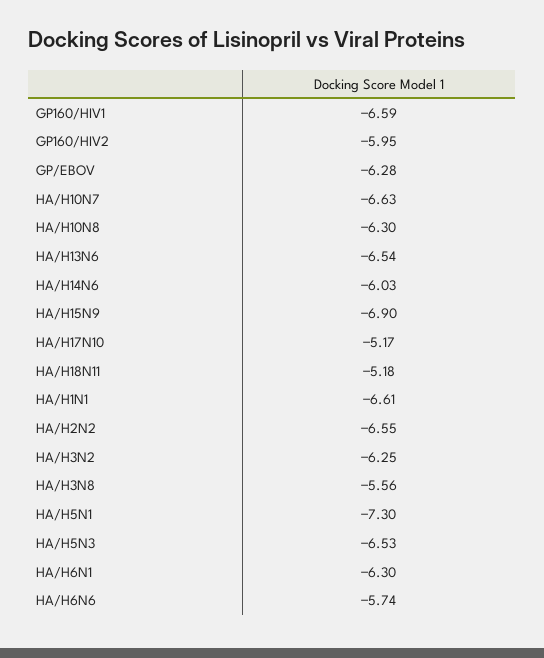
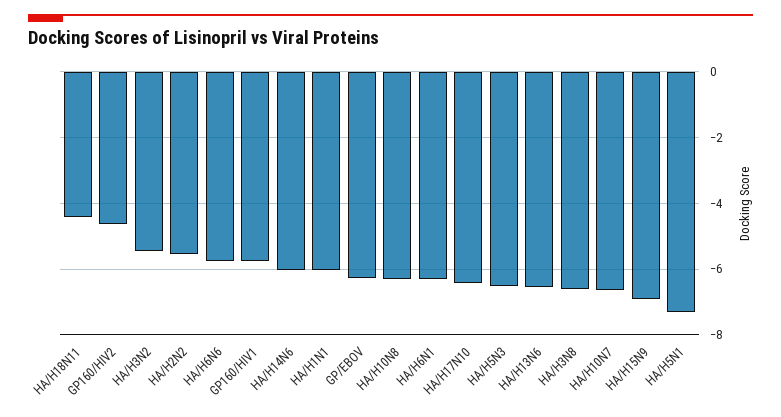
  {
-   "GP160/HIV1": -6.59,
+   "GP160/HIV1": -5.8,
-   "GP160/HIV2": -5.95,
+   "GP160/HIV2": -4.6,
    "GP/EBOV": -6.28,
    "HA/H10N7": -6.63,
    "HA/H10N8": -6.3,
    "HA/H13N6": -6.54,
    "HA/H14N6": -6.03,
    "HA/H15N9": -6.9,
-   "HA/H17N10": -5.17,
+   "HA/H17N10": -6.4,
-   "HA/H18N11": -5.18,
+   "HA/H18N11": -4.4,
-   "HA/H1N1": -6.61,
+   "HA/H1N1": -6,
-   "HA/H2N2": -6.55,
+   "HA/H2N2": -5.6,
-   "HA/H3N2": -6.25,
+   "HA/H3N2": -5.4,
-   "HA/H3N8": -5.56,
+   "HA/H3N8": -6.6,
    "HA/H5N1": -7.3,
    "HA/H5N3": -6.53,
    "HA/H6N1": -6.3,
    "HA/H6N6": -5.74
  }

